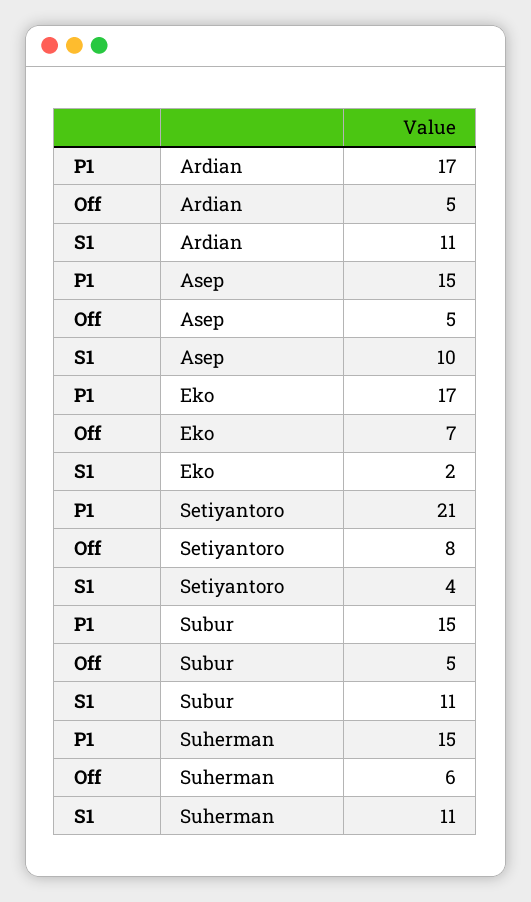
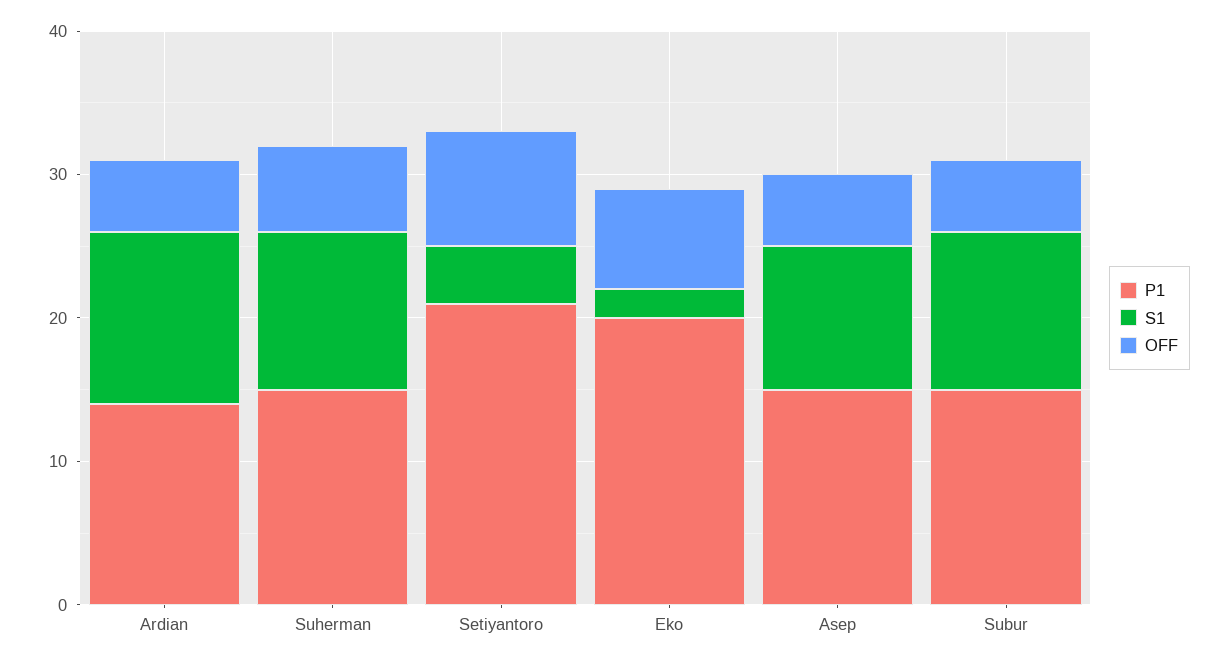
  {
    "P1": {
-     "Ardian": 17,
+     "Ardian": 14,
      "Asep": 15,
-     "Eko": 17,
+     "Eko": 20,
      "Setiyantoro": 21,
      "Subur": 15,
      "Suherman": 15
    },
    "Off": {
      "Ardian": 5,
      "Asep": 5,
      "Eko": 7,
      "Setiyantoro": 8,
      "Subur": 5,
      "Suherman": 6
    },
    "S1": {
-     "Ardian": 11,
+     "Ardian": 12,
      "Asep": 10,
      "Eko": 2,
      "Setiyantoro": 4,
      "Subur": 11,
      "Suherman": 11
    }
  }

